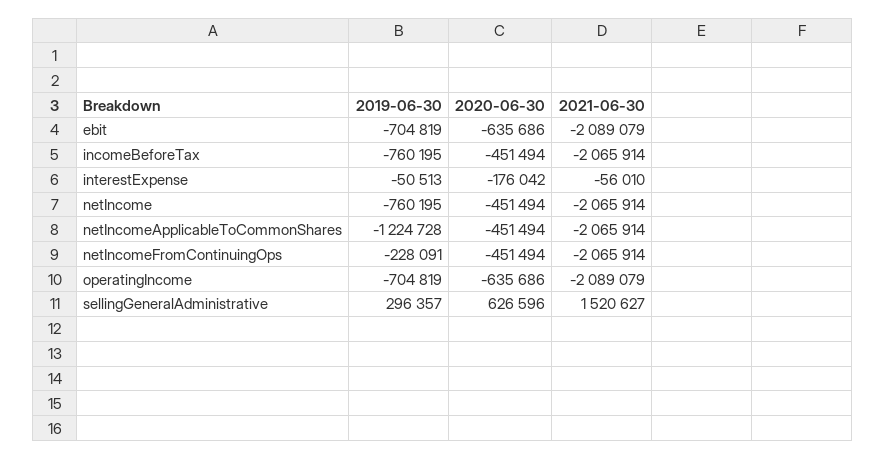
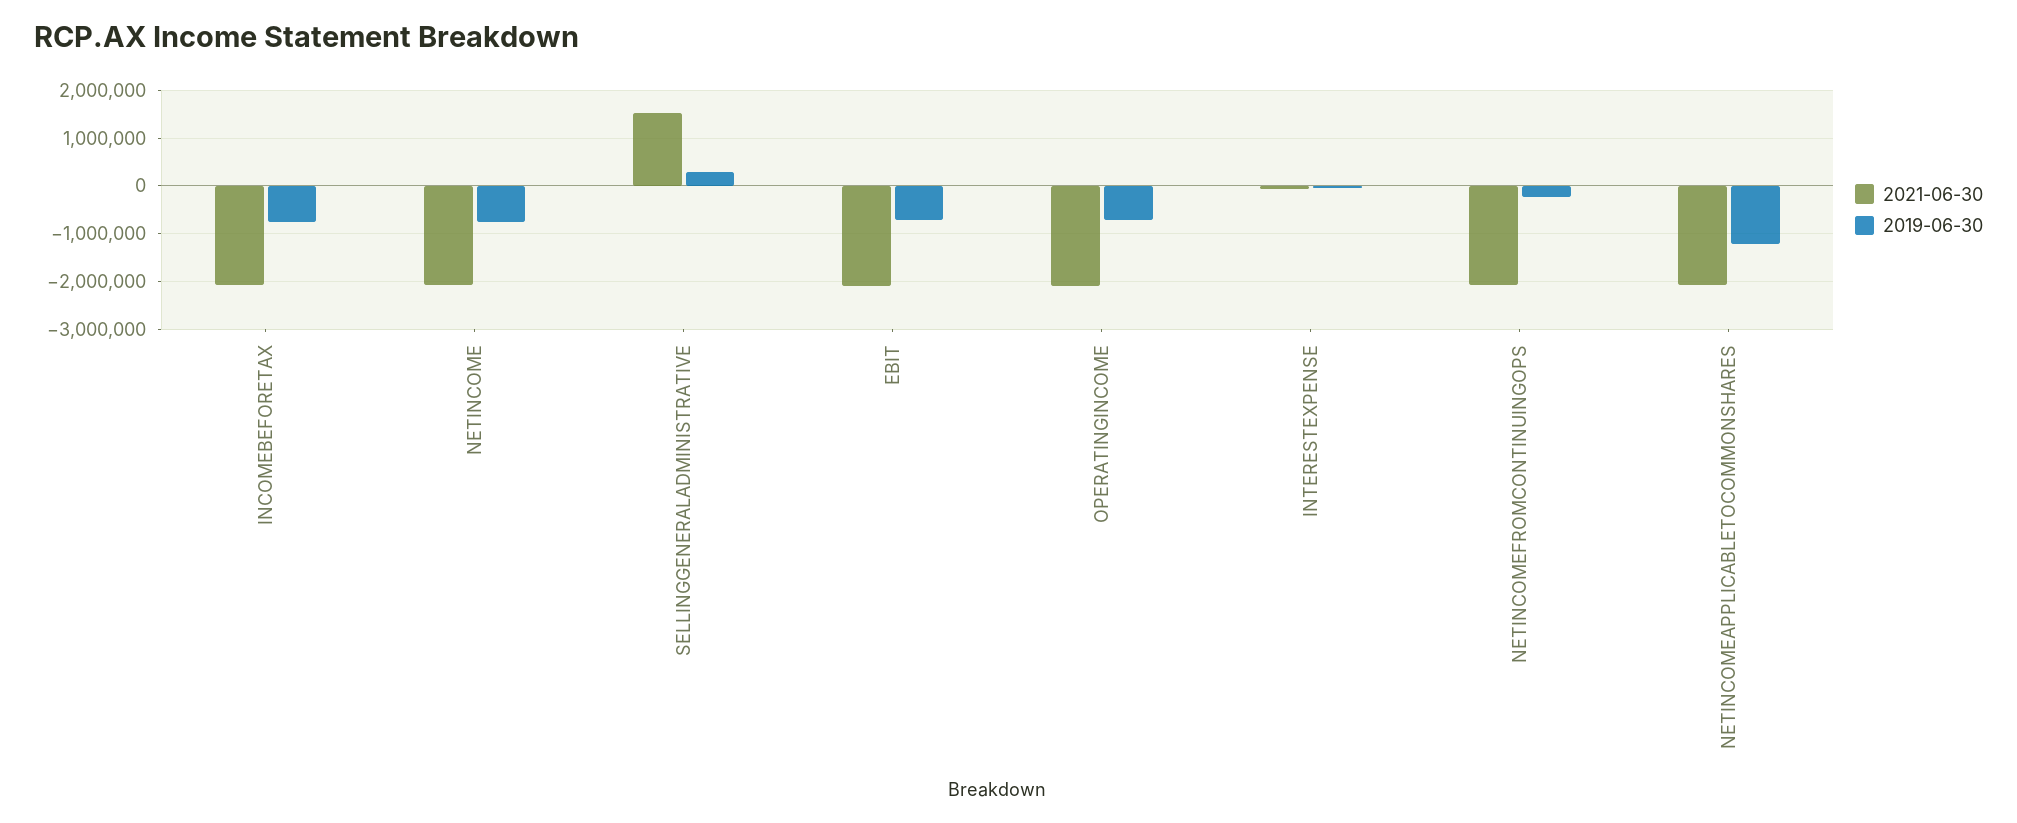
  {
    "2019-06-30": {
      "ebit": -704819,
      "incomeBeforeTax": -760195,
      "interestExpense": -50513,
      "netIncome": -760195,
      "netIncomeApplicableToCommonShares": -1224728,
      "netIncomeFromContinuingOps": -228091,
      "operatingIncome": -704819,
      "sellingGeneralAdministrative": 296357
    },
-   "2020-06-30": {
-     "ebit": -635686,
-     "incomeBeforeTax": -451494,
-     "interestExpense": -176042,
-     "netIncome": -451494,
-     "netIncomeApplicableToCommonShares": -451494,
-     "netIncomeFromContinuingOps": -451494,
-     "operatingIncome": -635686,
-     "sellingGeneralAdministrative": 626596
-   },
    "2021-06-30": {
      "ebit": -2089079,
      "incomeBeforeTax": -2065914,
      "interestExpense": -56010,
      "netIncome": -2065914,
      "netIncomeApplicableToCommonShares": -2065914,
      "netIncomeFromContinuingOps": -2065914,
      "operatingIncome": -2089079,
      "sellingGeneralAdministrative": 1520627
    }
  }

